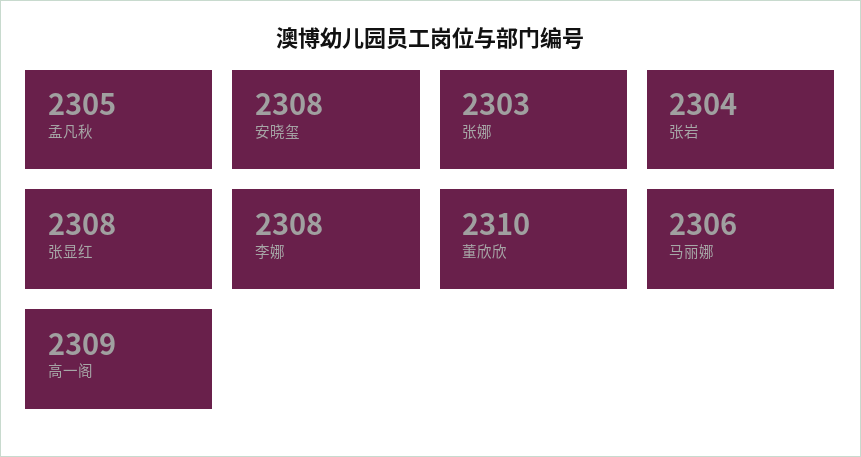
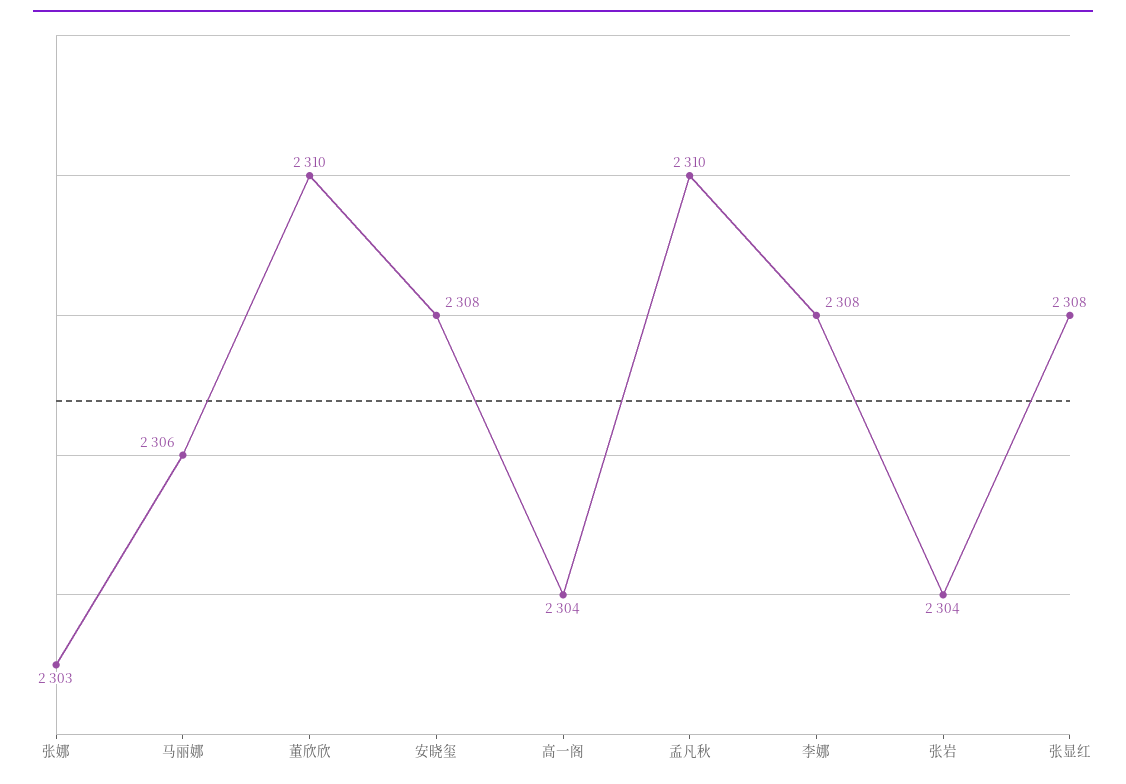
  {
-   "孟凡秋": 2305,
+   "孟凡秋": 2310,
    "安晓玺": 2308,
    "张娜": 2303,
    "张岩": 2304,
    "张显红": 2308,
    "李娜": 2308,
    "董欣欣": 2310,
    "马丽娜": 2306,
-   "高一阁": 2309
+   "高一阁": 2304
  }

